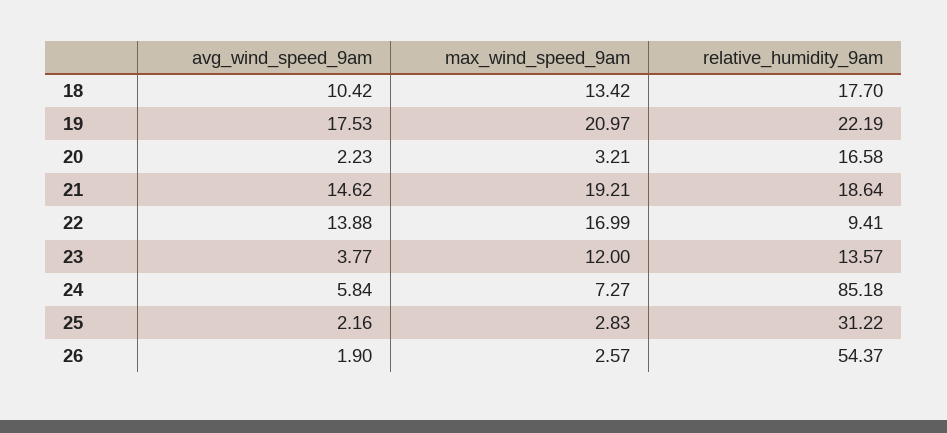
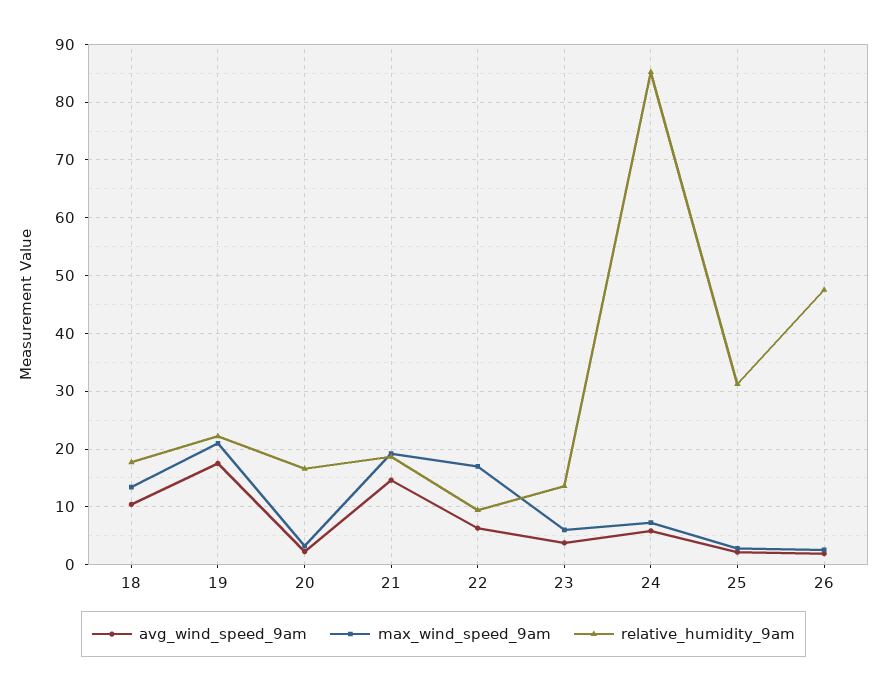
  {
    "avg_wind_speed_9am": {
      "18": 10.42,
      "19": 17.53,
      "20": 2.23,
      "21": 14.62,
-     "22": 13.88,
+     "22": 6,
      "23": 3.77,
      "24": 5.84,
      "25": 2.16,
      "26": 1.9
    },
    "max_wind_speed_9am": {
      "18": 13.42,
      "19": 20.97,
      "20": 3.21,
      "21": 19.21,
      "22": 16.99,
-     "23": 12,
+     "23": 6,
      "24": 7.27,
      "25": 2.83,
      "26": 2.57
    },
    "relative_humidity_9am": {
      "18": 17.7,
      "19": 22.19,
      "20": 16.58,
      "21": 18.64,
      "22": 9.41,
      "23": 13.57,
      "24": 85.18,
      "25": 31.22,
-     "26": 54.37
+     "26": 48
    }
  }

